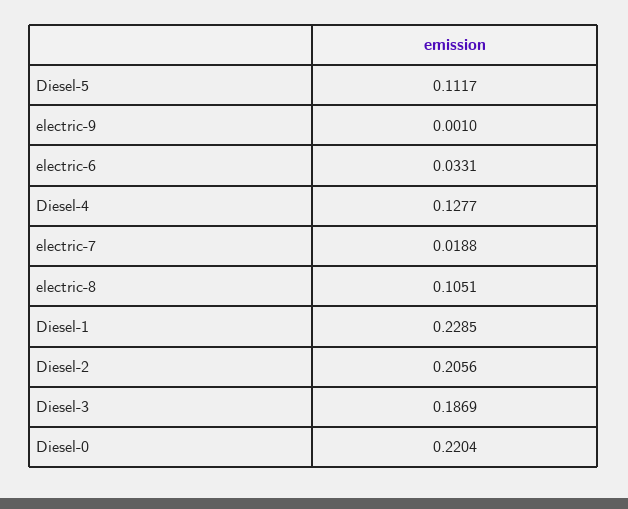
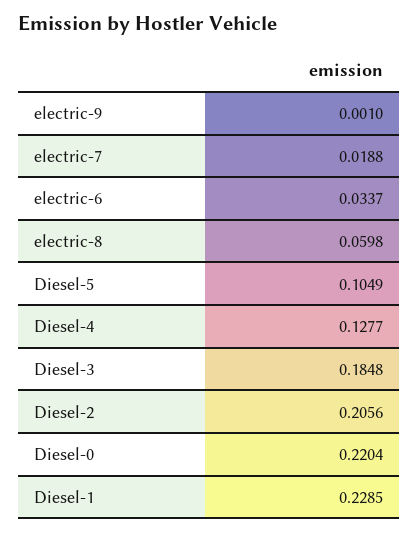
  {
-   "Diesel-5": 0.1117,
+   "Diesel-5": 0.1049,
    "electric-9": 0.001,
-   "electric-6": 0.0331,
+   "electric-6": 0.0337,
    "Diesel-4": 0.1277,
    "electric-7": 0.0188,
-   "electric-8": 0.1051,
+   "electric-8": 0.0598,
    "Diesel-1": 0.2285,
    "Diesel-2": 0.2056,
-   "Diesel-3": 0.1869,
+   "Diesel-3": 0.1848,
    "Diesel-0": 0.2204
  }

